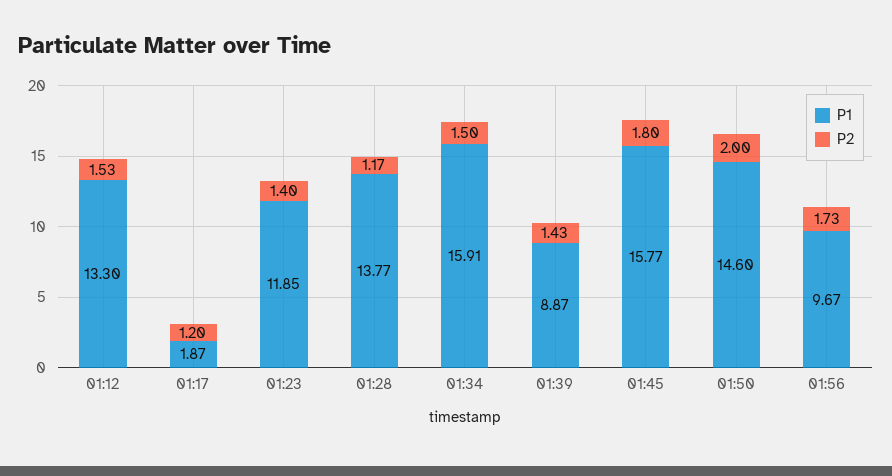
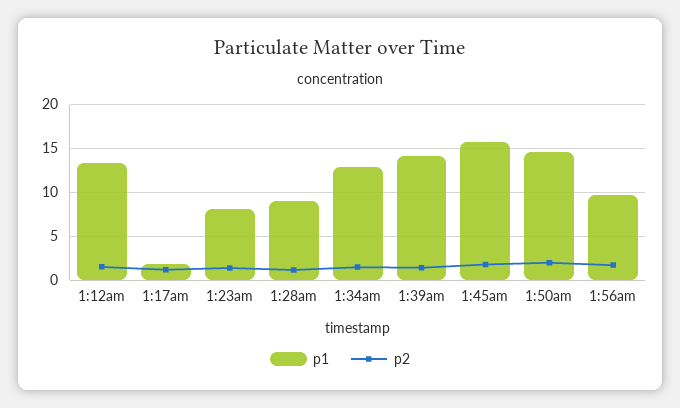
  {
    "P1": {
      "01:12": 13.3,
      "01:17": 1.87,
-     "01:23": 11.85,
+     "01:23": 8,
-     "01:28": 13.77,
+     "01:28": 9,
-     "01:34": 15.91,
+     "01:34": 13,
-     "01:39": 8.87,
+     "01:39": 14,
      "01:45": 15.77,
      "01:50": 14.6,
      "01:56": 9.67
    },
    "P2": {
      "01:12": 1.53,
      "01:17": 1.2,
      "01:23": 1.4,
      "01:28": 1.17,
      "01:34": 1.5,
      "01:39": 1.43,
      "01:45": 1.8,
      "01:50": 2,
      "01:56": 1.73
    }
  }

